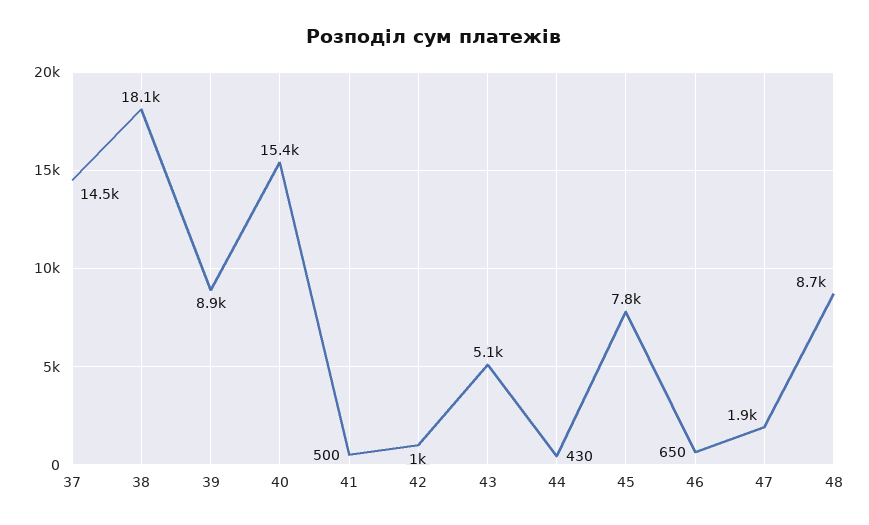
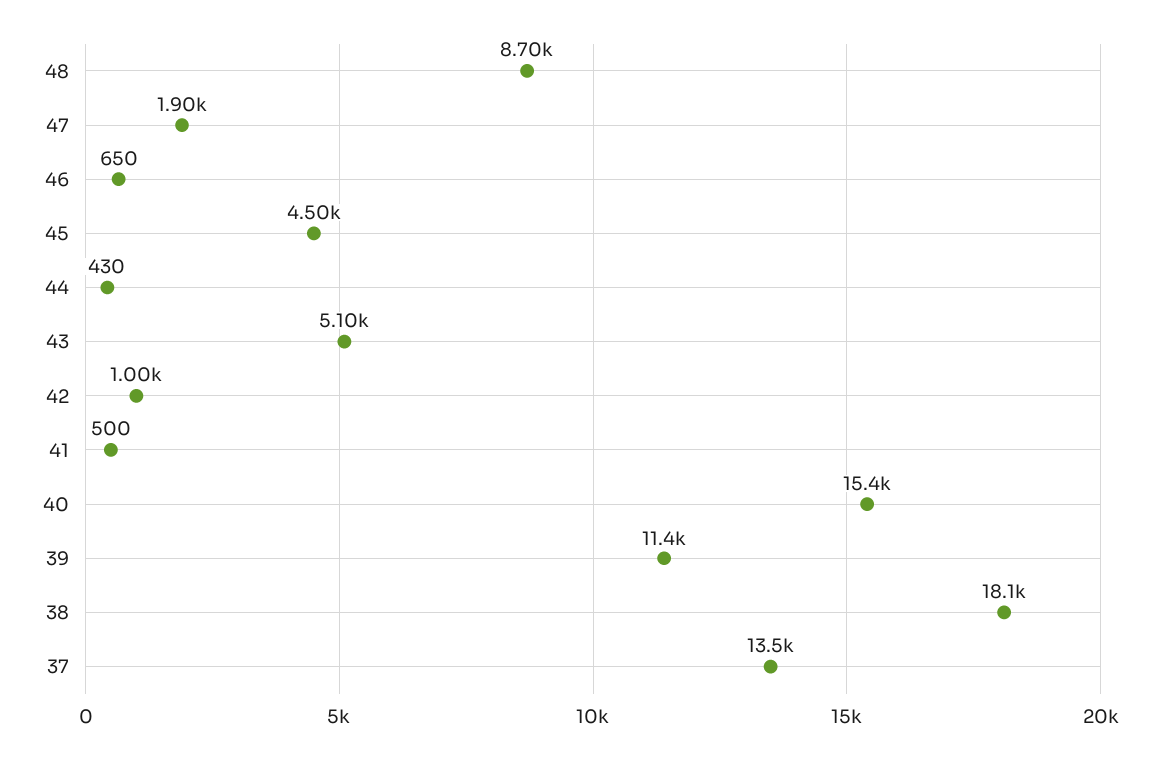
  {
-   "37": 14500,
+   "37": 13500,
    "38": 18100,
-   "39": 8900,
+   "39": 11400,
    "40": 15400,
    "41": 500,
    "42": 1000,
    "43": 5100,
    "44": 430,
-   "45": 7800,
+   "45": 4500,
    "46": 650,
    "47": 1900,
    "48": 8700
  }

